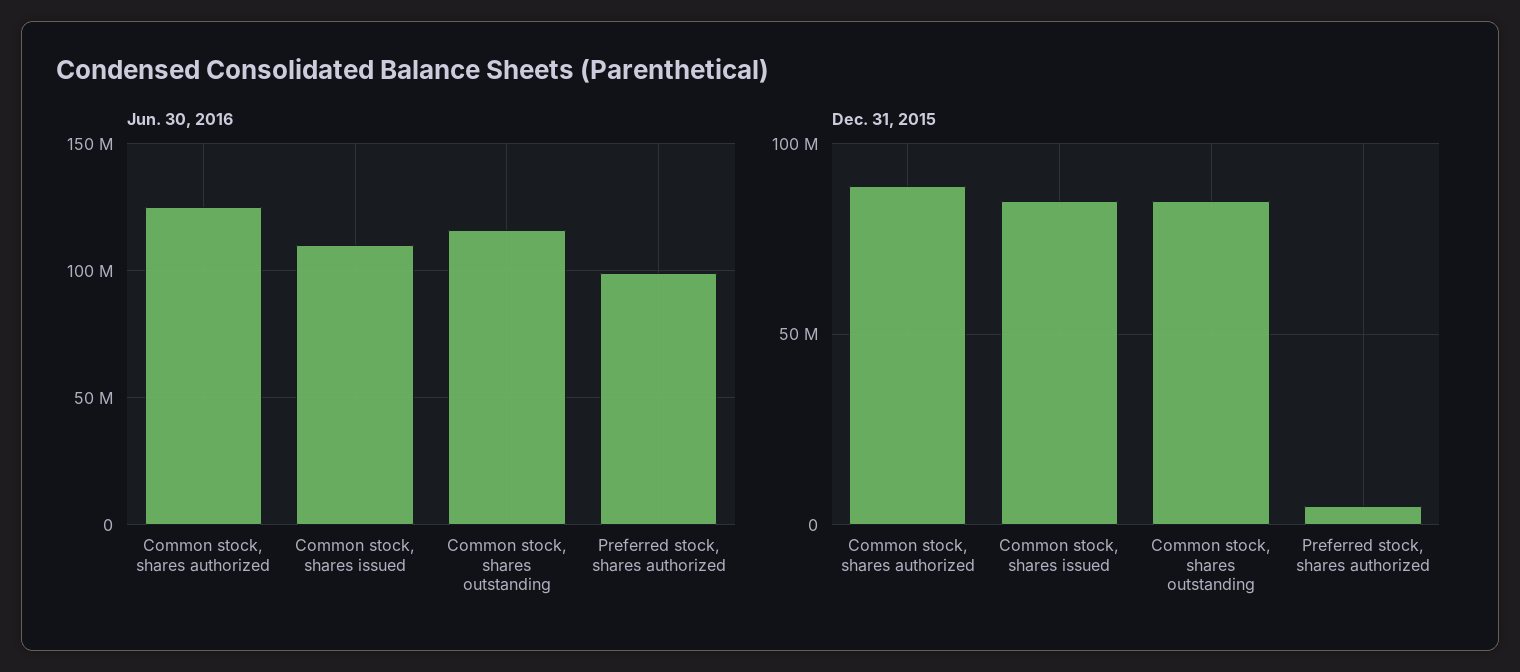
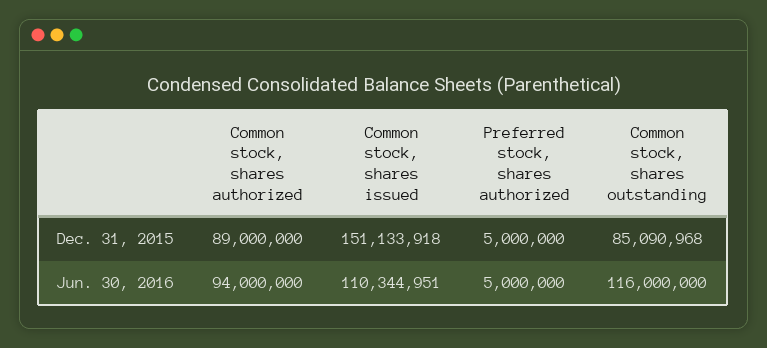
  {
    "Jun. 30, 2016": {
-     "Common stock, shares authorized": 125000000,
+     "Common stock, shares authorized": 94000000,
      "Common stock, shares issued": 110344951,
      "Common stock, shares outstanding": 116000000,
-     "Preferred stock, shares authorized": 100000000
+     "Preferred stock, shares authorized": 5000000
    },
    "Dec. 31, 2015": {
      "Common stock, shares authorized": 89000000,
-     "Common stock, shares issued": 85000000,
+     "Common stock, shares issued": 151133918,
      "Common stock, shares outstanding": 85090968,
      "Preferred stock, shares authorized": 5000000
    }
  }

